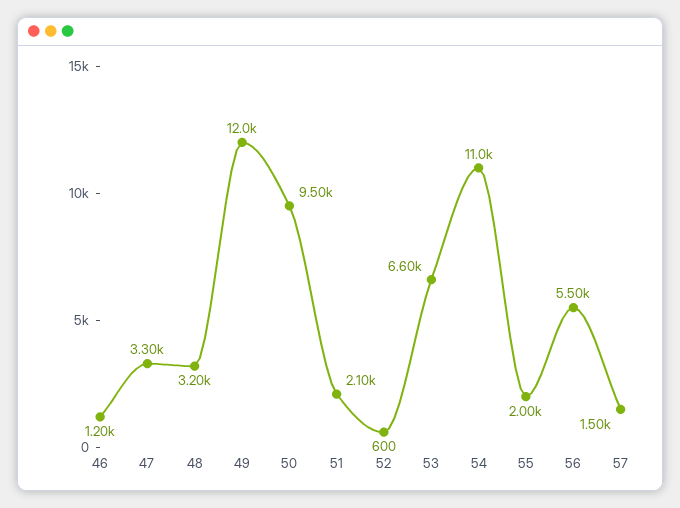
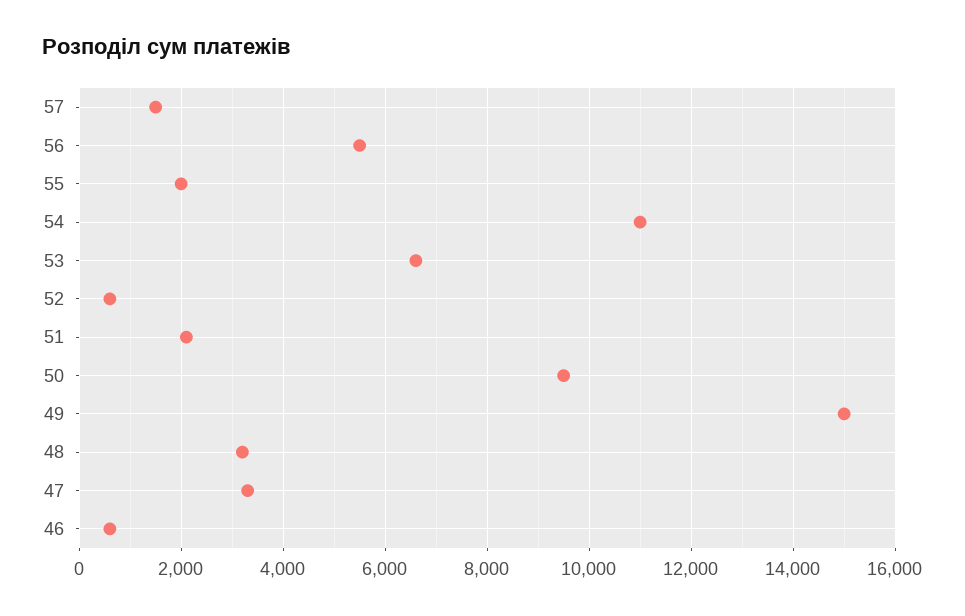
  {
-   "46": 1200,
+   "46": 600,
    "47": 3300,
    "48": 3200,
-   "49": 12000,
+   "49": 15000,
    "50": 9500,
    "51": 2100,
    "52": 600,
    "53": 6600,
    "54": 11000,
    "55": 2000,
    "56": 5500,
    "57": 1500
  }

